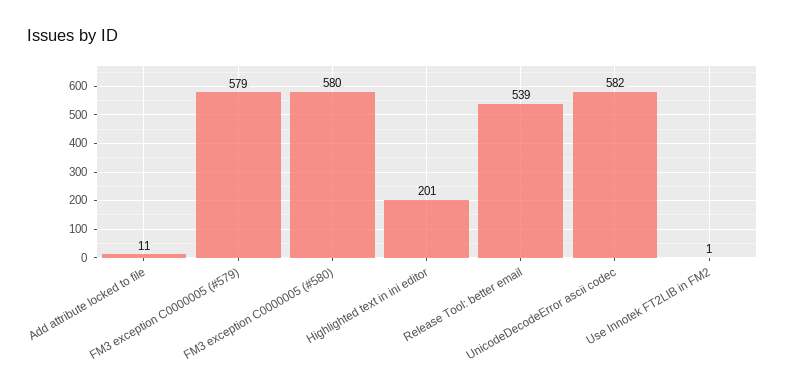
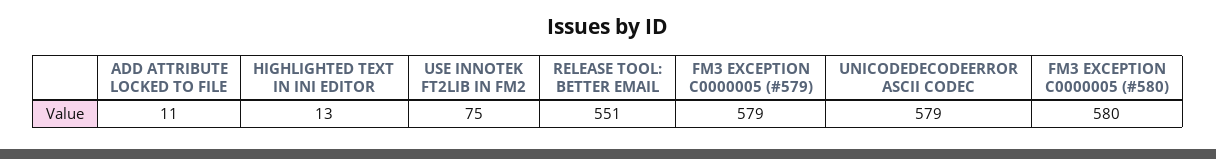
  {
    "Add attribute locked to file": 11,
    "FM3 exception C0000005 (#579)": 579,
    "FM3 exception C0000005 (#580)": 580,
-   "Highlighted text in ini editor": 201,
+   "Highlighted text in ini editor": 13,
-   "Release Tool: better email": 539,
+   "Release Tool: better email": 551,
-   "UnicodeDecodeError ascii codec": 582,
+   "UnicodeDecodeError ascii codec": 579,
-   "Use Innotek FT2LIB in FM2": 1
+   "Use Innotek FT2LIB in FM2": 75
  }

